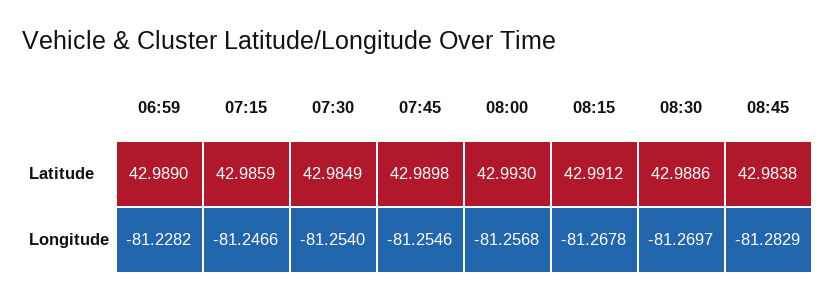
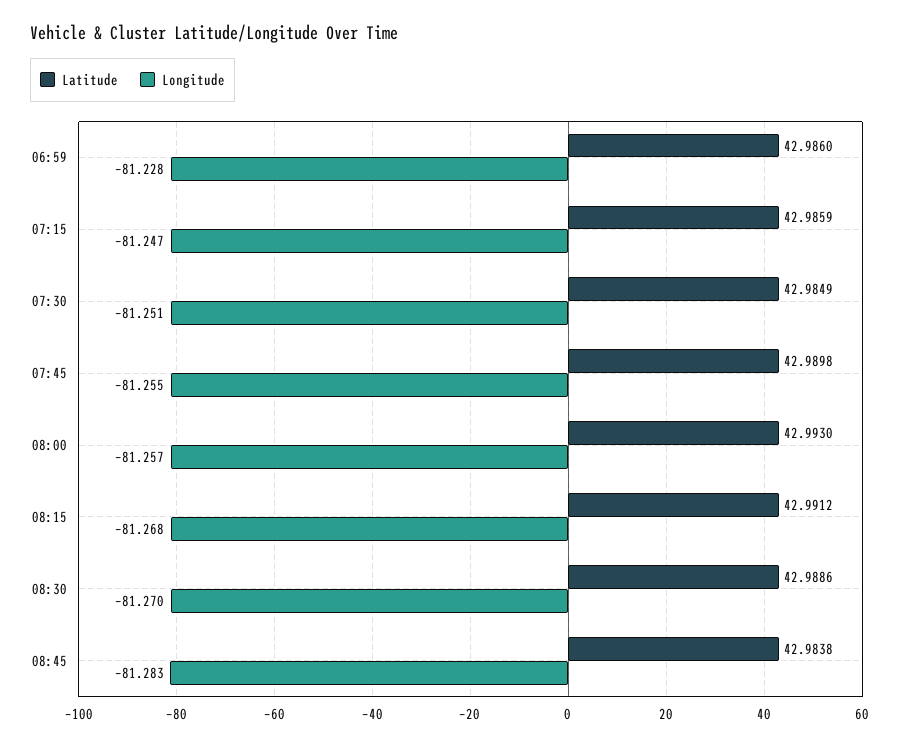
  {
    "Latitude": {
-     "06:59": 42.989,
+     "06:59": 42.986,
      "07:15": 42.9859,
      "07:30": 42.9849,
      "07:45": 42.9898,
      "08:00": 42.993,
      "08:15": 42.9912,
      "08:30": 42.9886,
      "08:45": 42.9838
    },
    "Longitude": {
      "06:59": -81.2282,
      "07:15": -81.2466,
-     "07:30": -81.254,
+     "07:30": -81.251,
      "07:45": -81.2546,
      "08:00": -81.2568,
      "08:15": -81.2678,
      "08:30": -81.2697,
      "08:45": -81.2829
    }
  }

